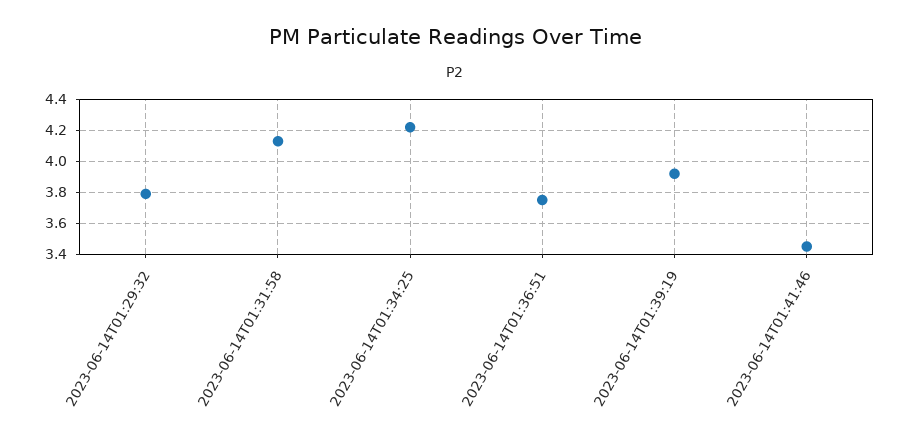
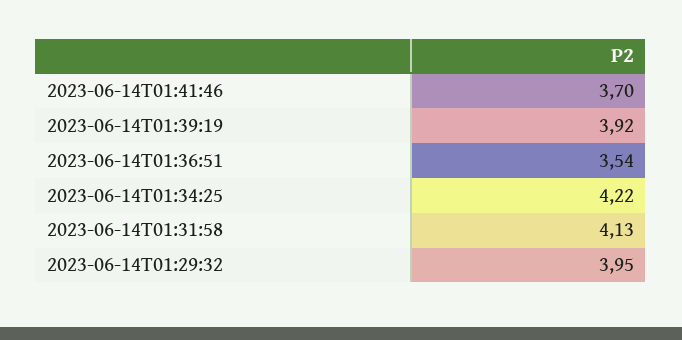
  {
-   "2023-06-14T01:29:32": 3.8,
+   "2023-06-14T01:29:32": 3.95,
    "2023-06-14T01:31:58": 4.13,
    "2023-06-14T01:34:25": 4.22,
-   "2023-06-14T01:36:51": 3.75,
+   "2023-06-14T01:36:51": 3.54,
    "2023-06-14T01:39:19": 3.92,
-   "2023-06-14T01:41:46": 3.45
+   "2023-06-14T01:41:46": 3.7
  }

